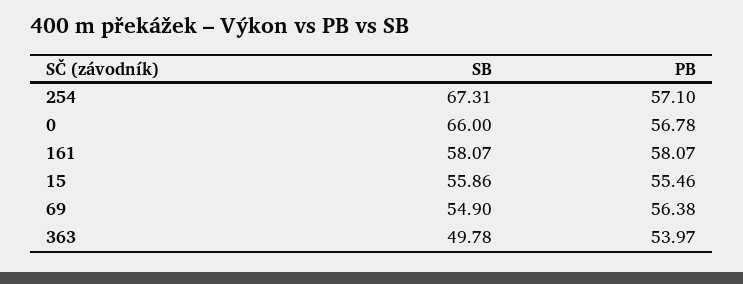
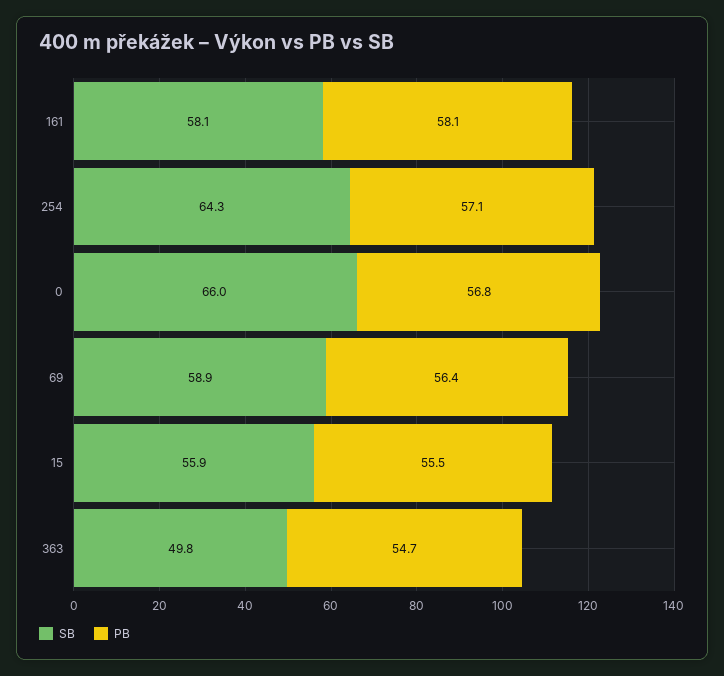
  {
    "SB": {
-     "254": 67.31,
+     "254": 64.3,
      "0": 66,
      "161": 58.07,
      "15": 55.86,
-     "69": 54.9,
+     "69": 58.9,
      "363": 49.78
    },
    "PB": {
      "254": 57.1,
      "0": 56.78,
      "161": 58.07,
      "15": 55.46,
      "69": 56.38,
-     "363": 53.97
+     "363": 54.7
    }
  }

